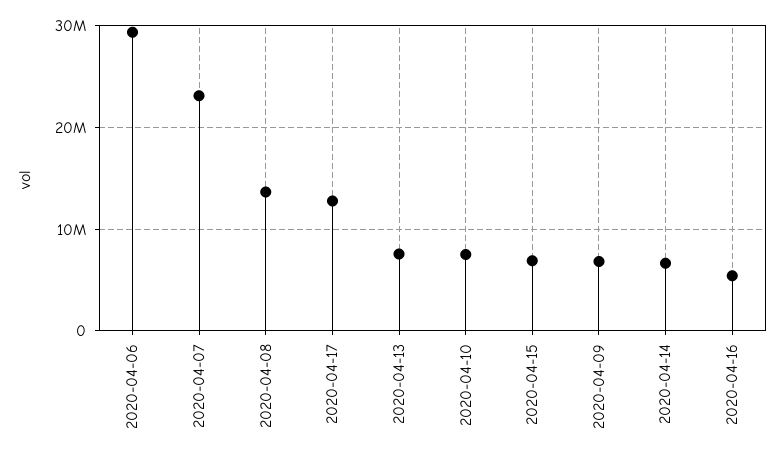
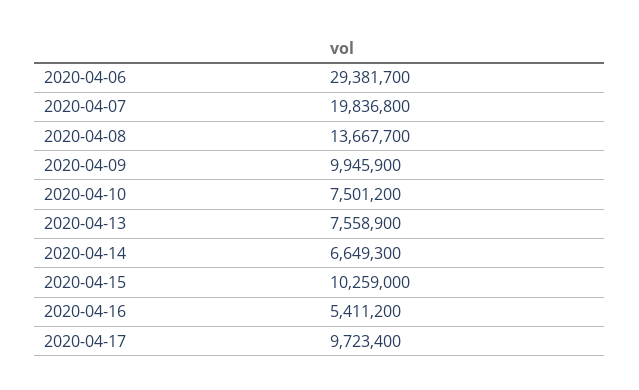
  {
    "2020-04-06": 29381700,
-   "2020-04-07": 23000000,
+   "2020-04-07": 19836800,
    "2020-04-08": 13667700,
-   "2020-04-17": 13000000,
+   "2020-04-17": 9723400,
    "2020-04-13": 7558900,
    "2020-04-10": 7501200,
-   "2020-04-15": 7000000,
+   "2020-04-15": 10259000,
-   "2020-04-09": 7000000,
+   "2020-04-09": 9945900,
    "2020-04-14": 6649300,
    "2020-04-16": 5411200
  }

